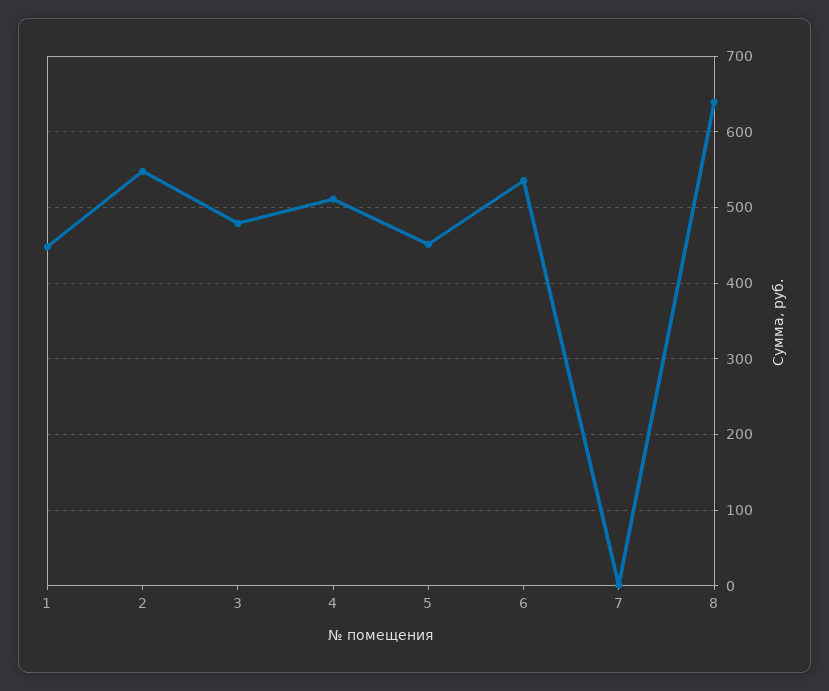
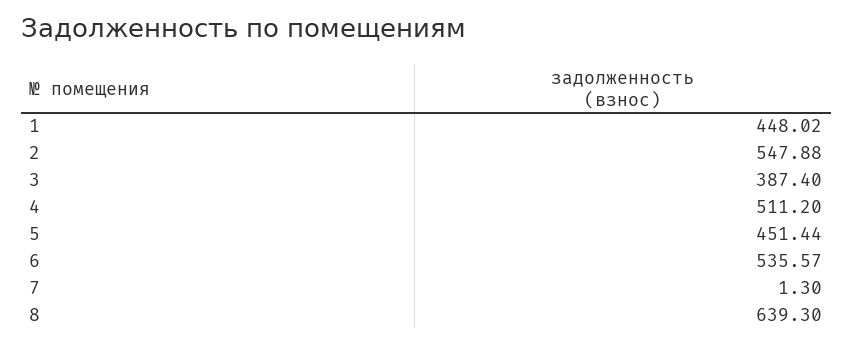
  {
    "1": 448.02,
    "2": 547.88,
-   "3": 480,
+   "3": 387.4,
    "4": 511.2,
    "5": 451.44,
    "6": 535.57,
    "7": 1.3,
    "8": 639.3
  }

